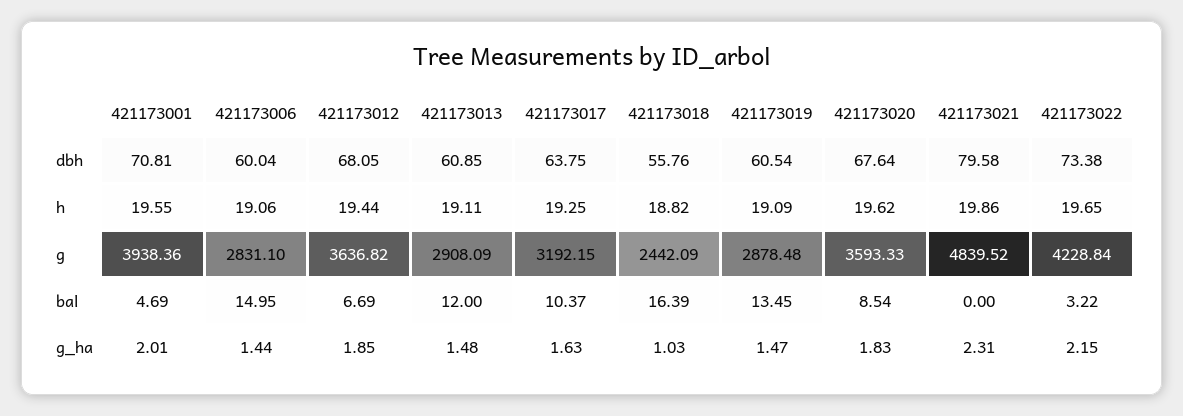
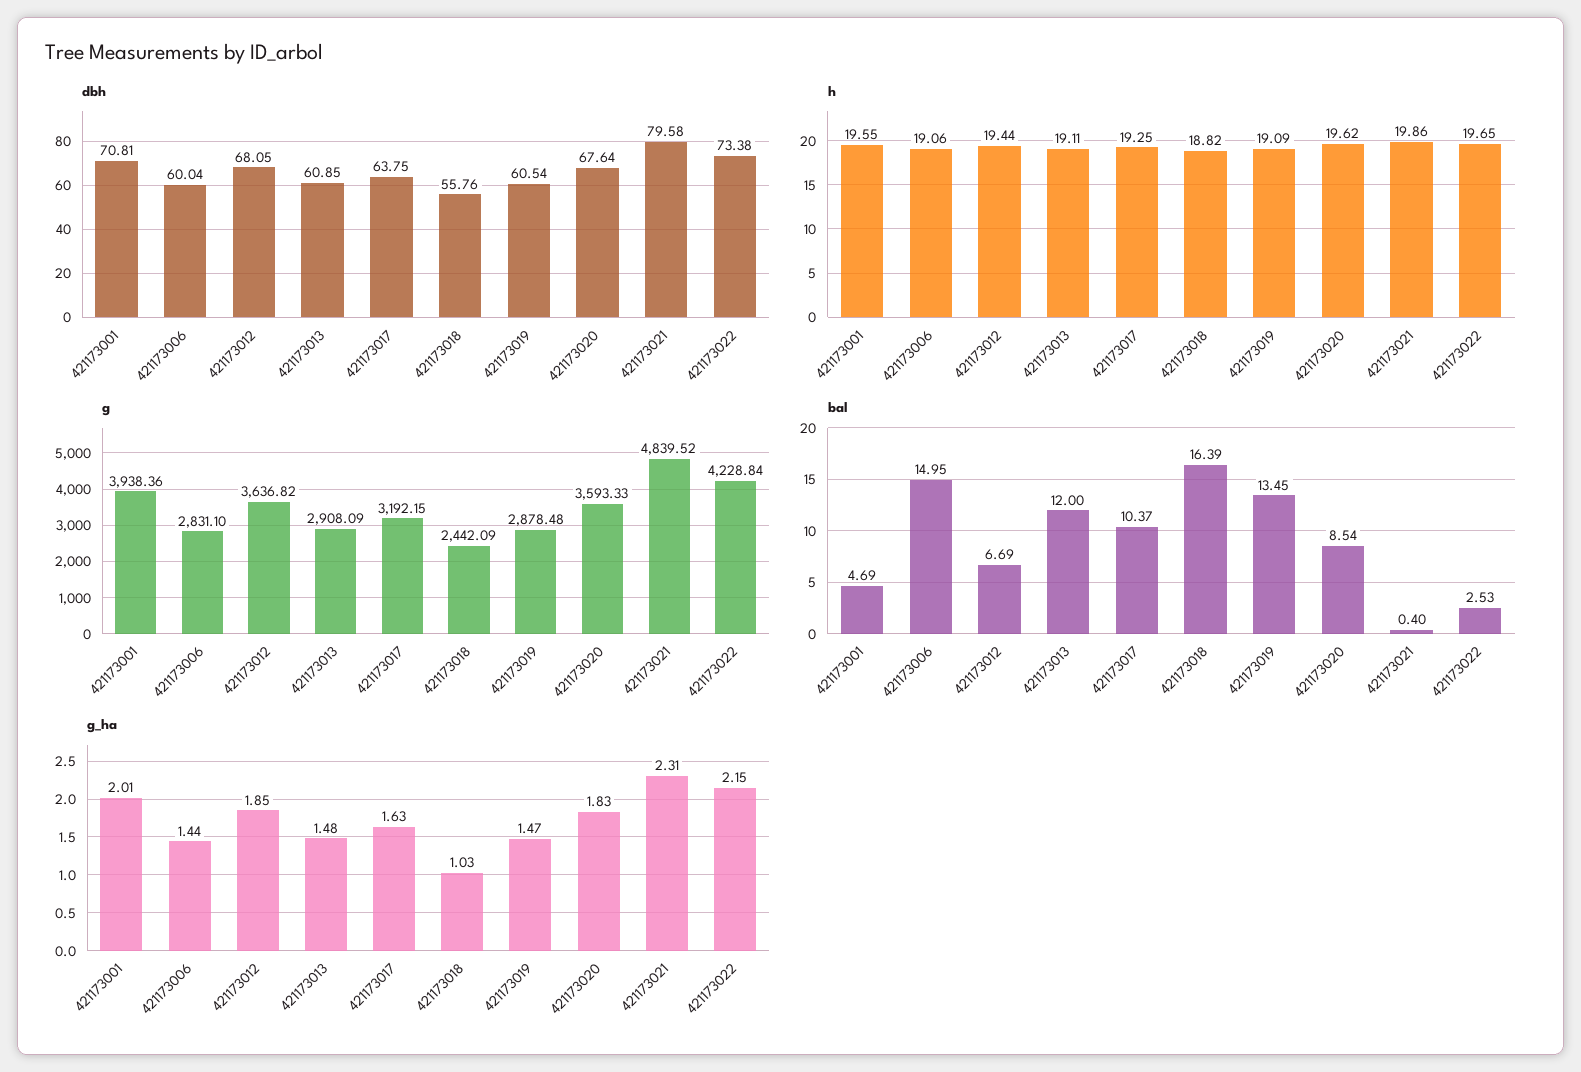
  {
    "dbh": {
      "421173001": 70.81,
      "421173006": 60.04,
      "421173012": 68.05,
      "421173013": 60.85,
      "421173017": 63.75,
      "421173018": 55.76,
      "421173019": 60.54,
      "421173020": 67.64,
      "421173021": 79.58,
      "421173022": 73.38
    },
    "h": {
      "421173001": 19.55,
      "421173006": 19.06,
      "421173012": 19.44,
      "421173013": 19.11,
      "421173017": 19.25,
      "421173018": 18.82,
      "421173019": 19.09,
      "421173020": 19.62,
      "421173021": 19.86,
      "421173022": 19.65
    },
    "g": {
      "421173001": 3938.36,
      "421173006": 2831.1,
      "421173012": 3636.82,
      "421173013": 2908.09,
      "421173017": 3192.15,
      "421173018": 2442.09,
      "421173019": 2878.48,
      "421173020": 3593.33,
      "421173021": 4839.52,
      "421173022": 4228.84
    },
    "bal": {
      "421173001": 4.69,
      "421173006": 14.95,
      "421173012": 6.69,
      "421173013": 12,
      "421173017": 10.37,
      "421173018": 16.39,
      "421173019": 13.45,
      "421173020": 8.54,
-     "421173021": 0,
+     "421173021": 0.4,
-     "421173022": 3.22
+     "421173022": 2.53
    },
    "g_ha": {
      "421173001": 2.01,
      "421173006": 1.44,
      "421173012": 1.85,
      "421173013": 1.48,
      "421173017": 1.63,
      "421173018": 1.03,
      "421173019": 1.47,
      "421173020": 1.83,
      "421173021": 2.31,
      "421173022": 2.15
    }
  }

